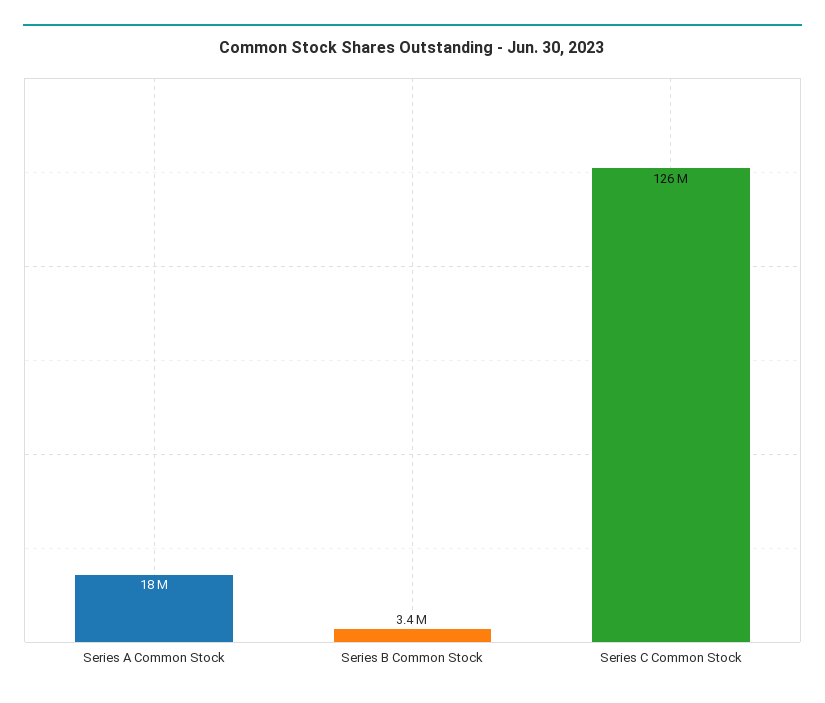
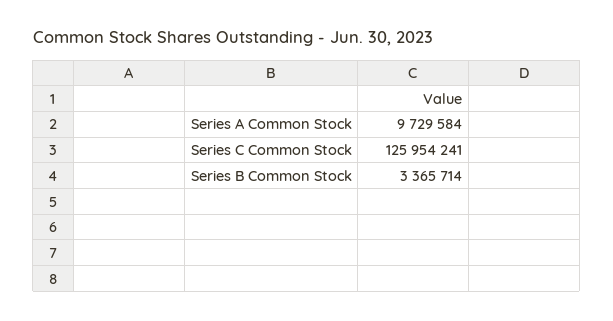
  {
-   "Series A Common Stock": 18000000,
+   "Series A Common Stock": 9729584,
    "Series B Common Stock": 3365714,
    "Series C Common Stock": 125954241
  }

